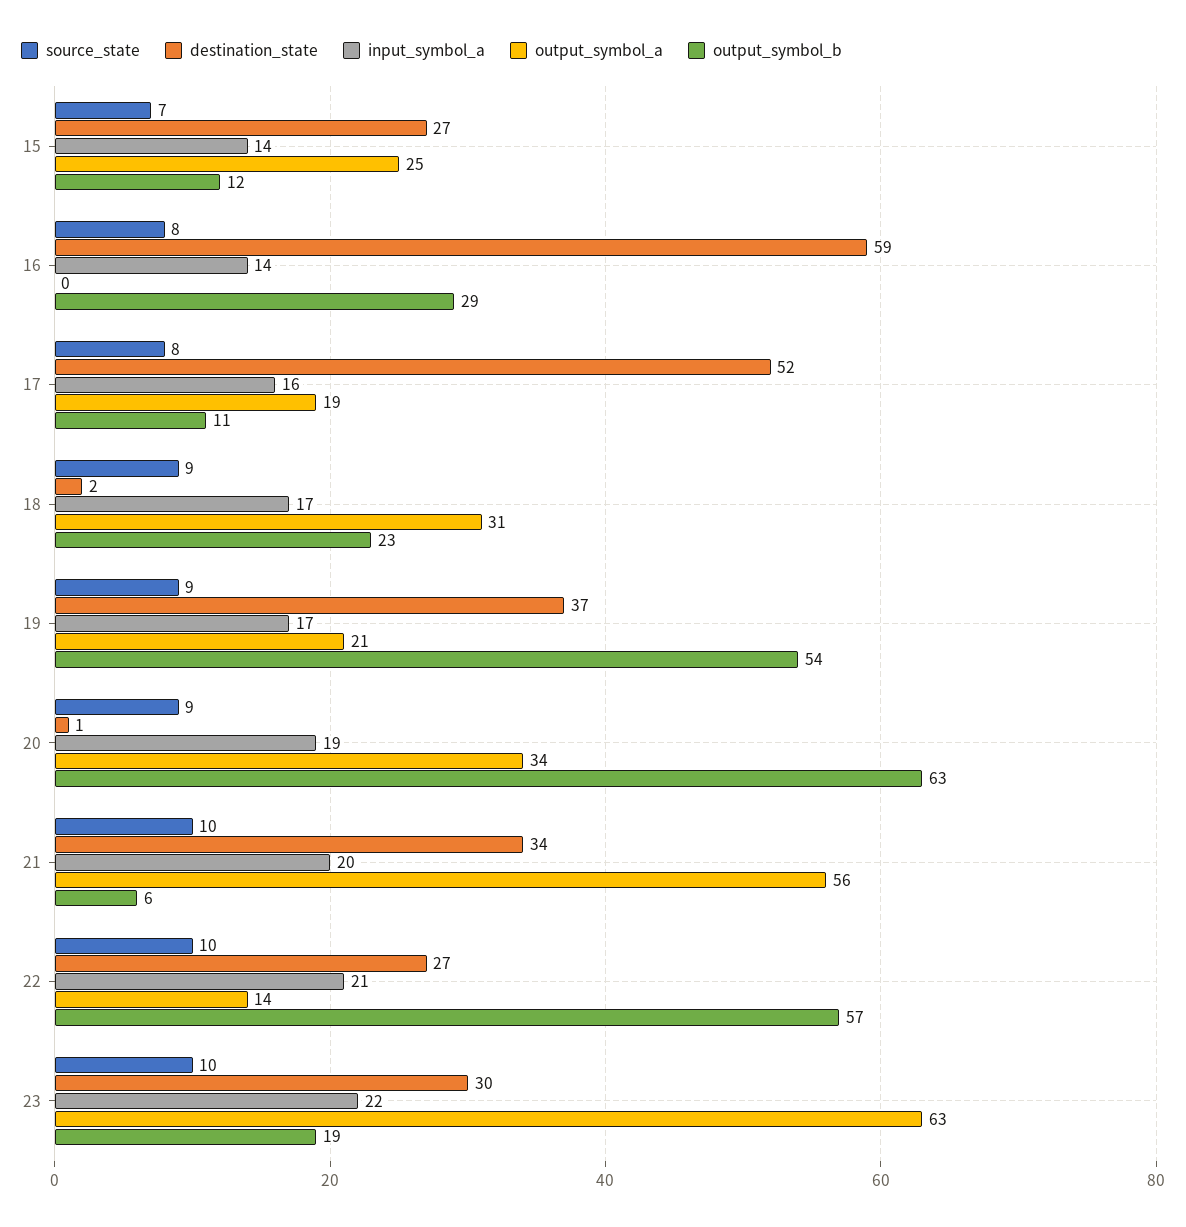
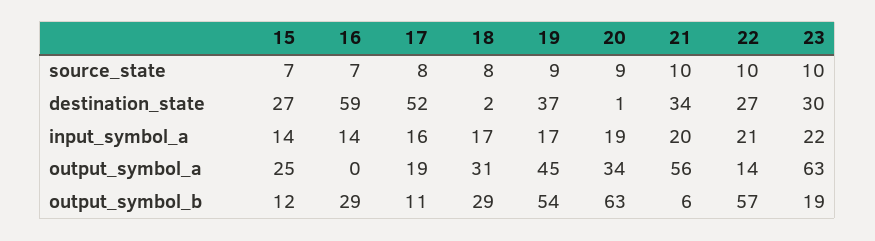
  {
    "source_state": {
      "15": 7,
-     "16": 8,
+     "16": 7,
      "17": 8,
-     "18": 9,
+     "18": 8,
      "19": 9,
      "20": 9,
      "21": 10,
      "22": 10,
      "23": 10
    },
    "destination_state": {
      "15": 27,
      "16": 59,
      "17": 52,
      "18": 2,
      "19": 37,
      "20": 1,
      "21": 34,
      "22": 27,
      "23": 30
    },
    "input_symbol_a": {
      "15": 14,
      "16": 14,
      "17": 16,
      "18": 17,
      "19": 17,
      "20": 19,
      "21": 20,
      "22": 21,
      "23": 22
    },
    "output_symbol_a": {
      "15": 25,
      "16": 0,
      "17": 19,
      "18": 31,
-     "19": 21,
+     "19": 45,
      "20": 34,
      "21": 56,
      "22": 14,
      "23": 63
    },
    "output_symbol_b": {
      "15": 12,
      "16": 29,
      "17": 11,
-     "18": 23,
+     "18": 29,
      "19": 54,
      "20": 63,
      "21": 6,
      "22": 57,
      "23": 19
    }
  }

